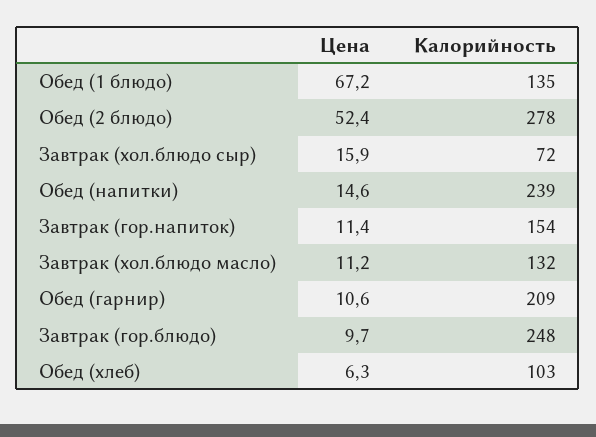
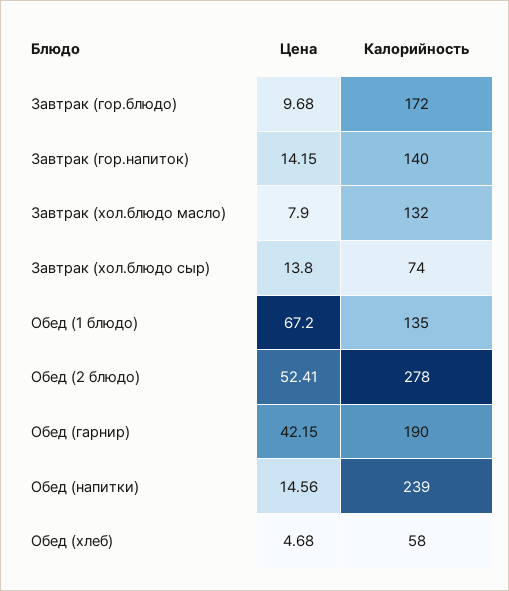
  {
    "Цена": {
      "Обед (1 блюдо)": 67.2,
      "Обед (2 блюдо)": 52.41,
-     "Завтрак (хол.блюдо сыр)": 15.9,
+     "Завтрак (хол.блюдо сыр)": 13.8,
      "Обед (напитки)": 14.56,
-     "Завтрак (гор.напиток)": 11.4,
+     "Завтрак (гор.напиток)": 14.15,
-     "Завтрак (хол.блюдо масло)": 11.2,
+     "Завтрак (хол.блюдо масло)": 7.9,
-     "Обед (гарнир)": 10.6,
+     "Обед (гарнир)": 42.15,
      "Завтрак (гор.блюдо)": 9.68,
-     "Обед (хлеб)": 6.3
+     "Обед (хлеб)": 4.68
    },
    "Калорийность": {
      "Обед (1 блюдо)": 135,
      "Обед (2 блюдо)": 278,
-     "Завтрак (хол.блюдо сыр)": 72,
+     "Завтрак (хол.блюдо сыр)": 74,
      "Обед (напитки)": 239,
-     "Завтрак (гор.напиток)": 154,
+     "Завтрак (гор.напиток)": 140,
      "Завтрак (хол.блюдо масло)": 132,
-     "Обед (гарнир)": 209,
+     "Обед (гарнир)": 190,
-     "Завтрак (гор.блюдо)": 248,
+     "Завтрак (гор.блюдо)": 172,
-     "Обед (хлеб)": 103
+     "Обед (хлеб)": 58
    }
  }

